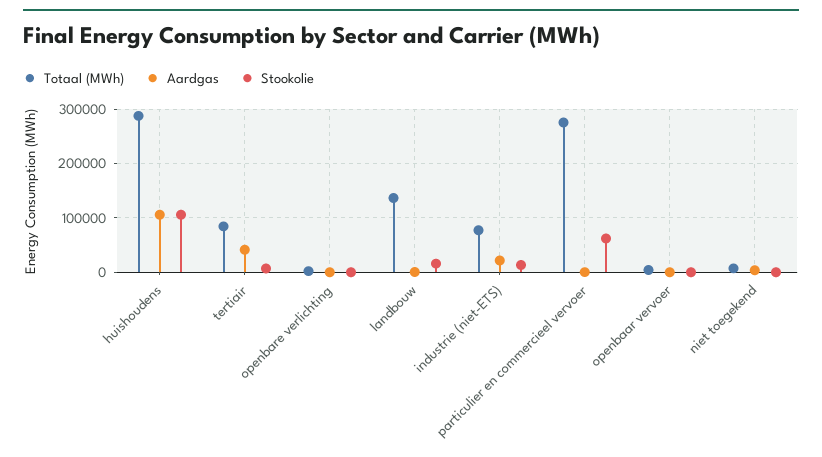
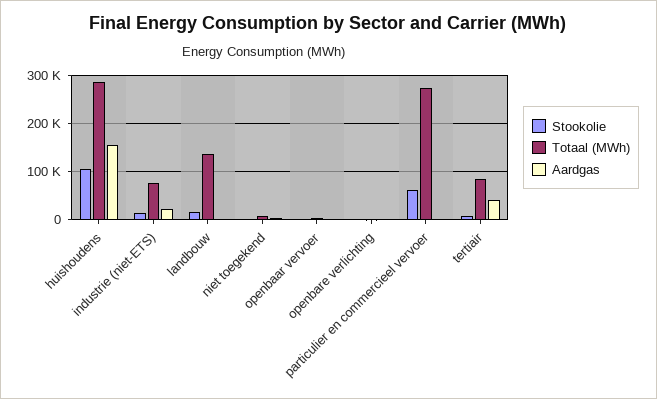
  {
    "Totaal (MWh)": {
      "huishoudens": 280000,
      "tertiair": 80000,
      "openbare verlichting": 0,
      "landbouw": 140000,
      "industrie (niet-ETS)": 80000,
      "particulier en commercieel vervoer": 280000,
      "openbaar vervoer": 0,
      "niet toegekend": 0
    },
    "Aardgas": {
-     "huishoudens": 100000,
+     "huishoudens": 160000,
      "tertiair": 40000,
      "openbare verlichting": 0,
      "landbouw": 0,
      "industrie (niet-ETS)": 20000,
      "particulier en commercieel vervoer": 0,
      "openbaar vervoer": 0,
      "niet toegekend": 0
    },
    "Stookolie": {
      "huishoudens": 100000,
      "tertiair": 0,
      "openbare verlichting": 0,
      "landbouw": 20000,
      "industrie (niet-ETS)": 20000,
      "particulier en commercieel vervoer": 60000,
      "openbaar vervoer": 0,
      "niet toegekend": 0
    }
  }

